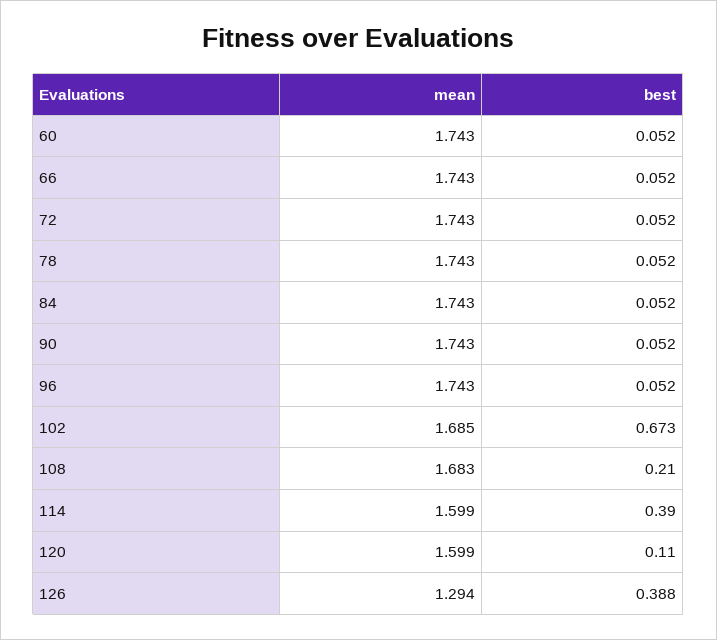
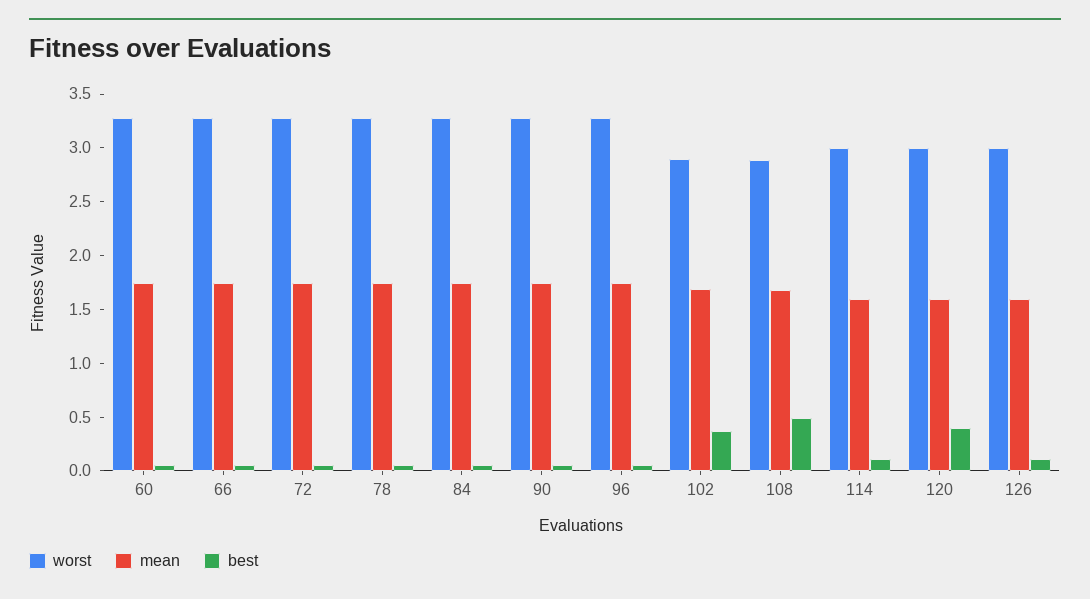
  {
    "mean": {
      "60": 1.743,
      "66": 1.743,
      "72": 1.743,
      "78": 1.743,
      "84": 1.743,
      "90": 1.743,
      "96": 1.743,
      "102": 1.685,
      "108": 1.683,
      "114": 1.599,
      "120": 1.599,
-     "126": 1.294
+     "126": 1.6
    },
    "best": {
      "60": 0.052,
      "66": 0.052,
      "72": 0.052,
      "78": 0.052,
      "84": 0.052,
      "90": 0.052,
      "96": 0.052,
-     "102": 0.673,
+     "102": 0.4,
-     "108": 0.21,
+     "108": 0.5,
-     "114": 0.39,
+     "114": 0.1,
-     "120": 0.11,
+     "120": 0.4,
-     "126": 0.388
+     "126": 0.1
-   }
+   },
+   "worst": {
+     "60": 3.3,
+     "66": 3.3,
+     "72": 3.3,
+     "78": 3.3,
+     "84": 3.3,
+     "90": 3.3,
+     "96": 3.3,
+     "102": 2.9,
+     "108": 2.9,
+     "114": 3,
+     "120": 3,
+     "126": 3
+   }
  }

